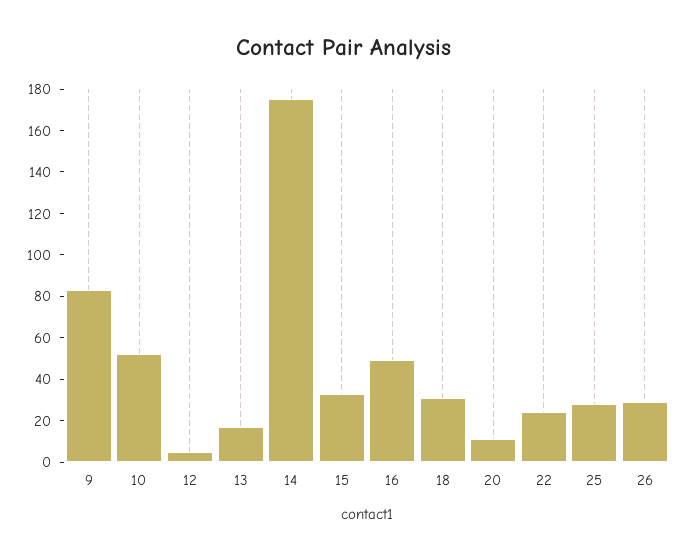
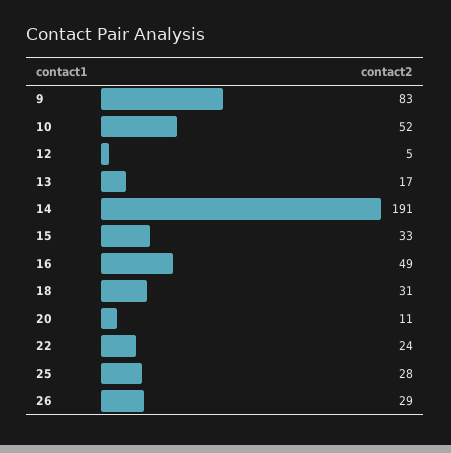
  {
    "9": 83,
    "10": 52,
    "12": 5,
    "13": 17,
-   "14": 175,
+   "14": 191,
    "15": 33,
    "16": 49,
    "18": 31,
    "20": 11,
    "22": 24,
    "25": 28,
    "26": 29
  }

